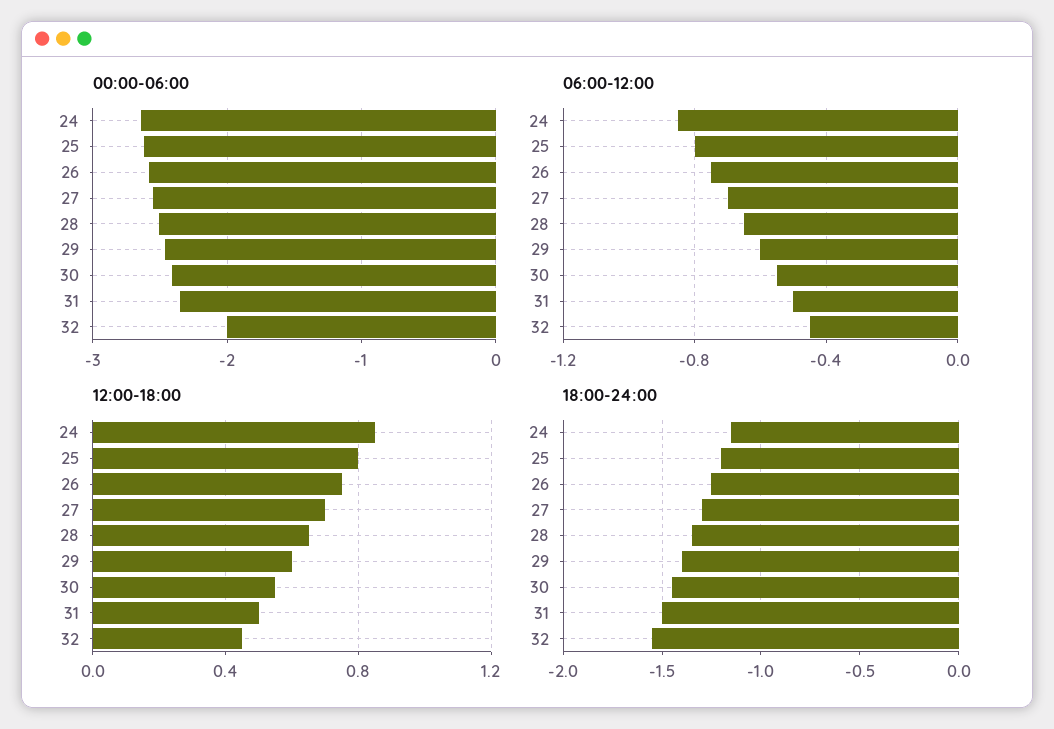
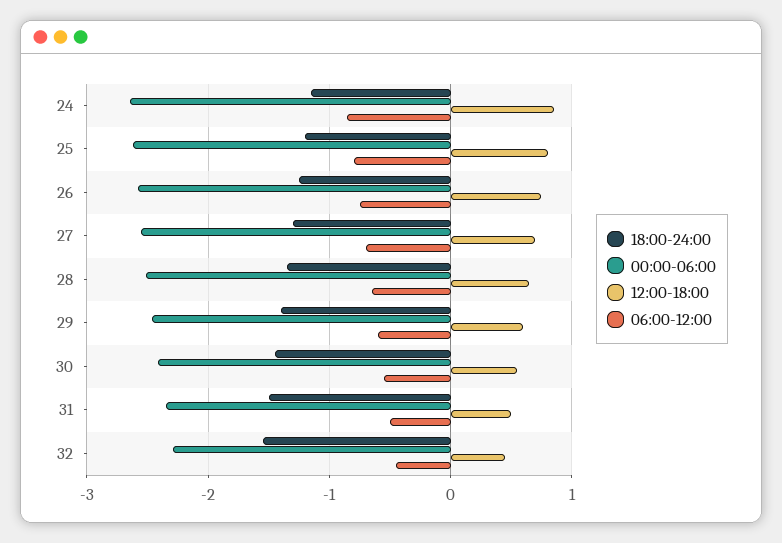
  {
    "00:00-06:00": {
      "24": -2.6,
      "25": -2.6,
      "26": -2.6,
      "27": -2.6,
      "28": -2.5,
      "29": -2.5,
      "30": -2.4,
      "31": -2.4,
-     "32": -2
+     "32": -2.3
    },
    "06:00-12:00": {
      "24": -0.85,
      "25": -0.8,
      "26": -0.75,
      "27": -0.7,
      "28": -0.65,
      "29": -0.6,
      "30": -0.55,
      "31": -0.5,
      "32": -0.45
    },
    "12:00-18:00": {
      "24": 0.85,
      "25": 0.8,
      "26": 0.75,
      "27": 0.7,
      "28": 0.65,
      "29": 0.6,
      "30": 0.55,
      "31": 0.5,
      "32": 0.45
    },
    "18:00-24:00": {
      "24": -1.15,
      "25": -1.2,
      "26": -1.25,
      "27": -1.3,
      "28": -1.35,
      "29": -1.4,
      "30": -1.45,
      "31": -1.5,
      "32": -1.55
    }
  }

